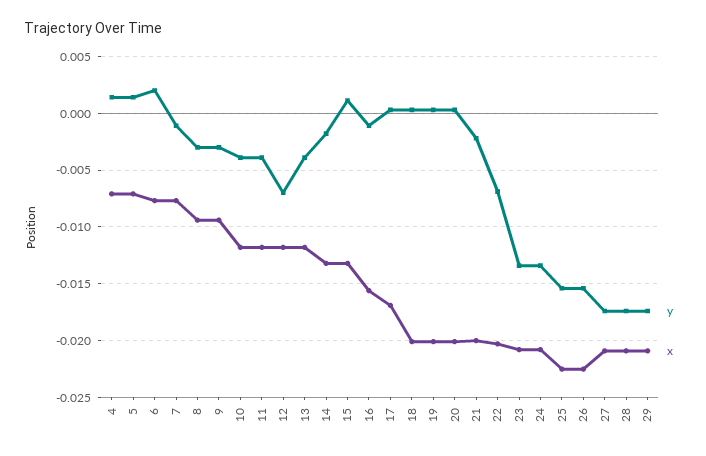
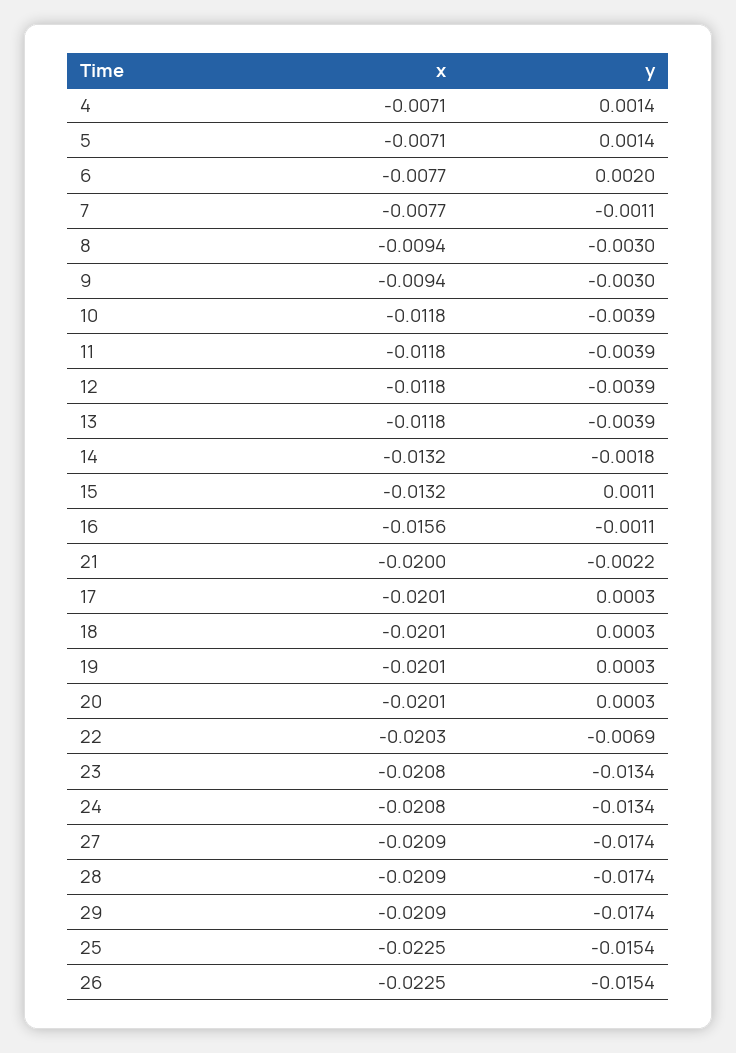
  {
    "y": {
      "4": 0.0014,
      "5": 0.0014,
      "6": 0.002,
      "7": -0.0011,
      "8": -0.003,
      "9": -0.003,
      "10": -0.0039,
      "11": -0.0039,
-     "12": -0.007,
+     "12": -0.0039,
      "13": -0.0039,
      "14": -0.0018,
      "15": 0.0011,
      "16": -0.0011,
      "17": 0.0003,
      "18": 0.0003,
      "19": 0.0003,
      "20": 0.0003,
      "21": -0.0022,
      "22": -0.0069,
      "23": -0.0134,
      "24": -0.0134,
      "25": -0.0154,
      "26": -0.0154,
      "27": -0.0174,
      "28": -0.0174,
      "29": -0.0174
    },
    "x": {
      "4": -0.0071,
      "5": -0.0071,
      "6": -0.0077,
      "7": -0.0077,
      "8": -0.0094,
      "9": -0.0094,
      "10": -0.0118,
      "11": -0.0118,
      "12": -0.0118,
      "13": -0.0118,
      "14": -0.0132,
      "15": -0.0132,
      "16": -0.0156,
-     "17": -0.017,
+     "17": -0.0201,
      "18": -0.0201,
      "19": -0.0201,
      "20": -0.0201,
      "21": -0.02,
      "22": -0.0203,
      "23": -0.0208,
      "24": -0.0208,
      "25": -0.0225,
      "26": -0.0225,
      "27": -0.0209,
      "28": -0.0209,
      "29": -0.0209
    }
  }

